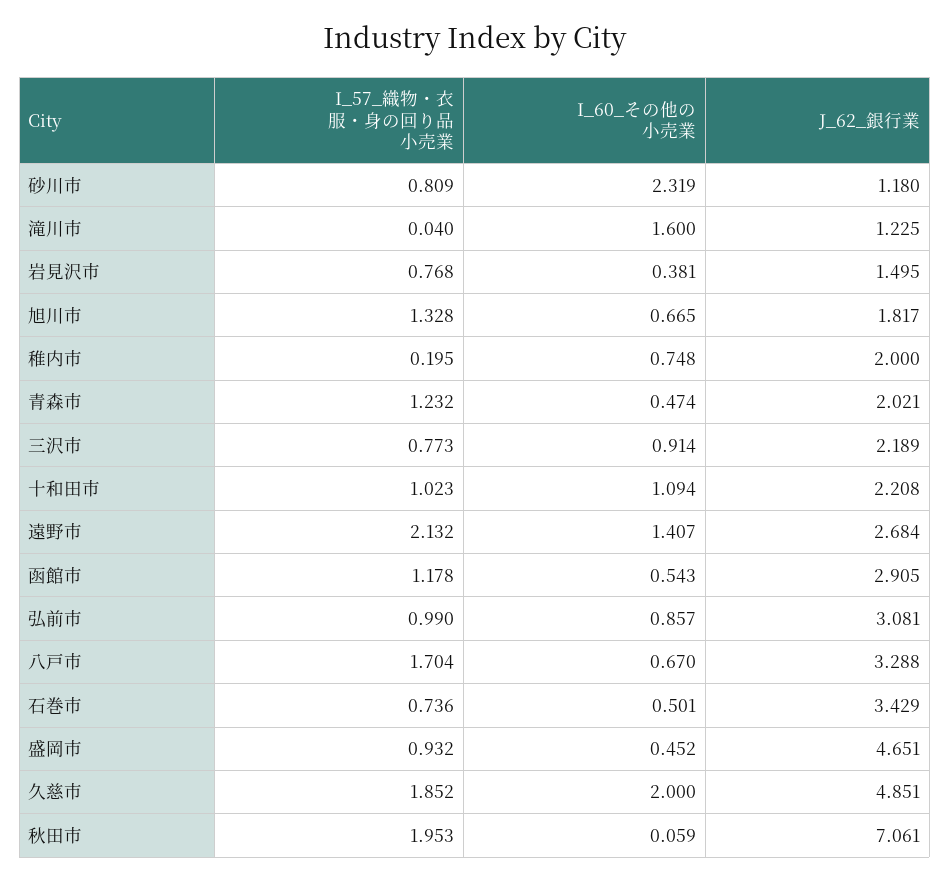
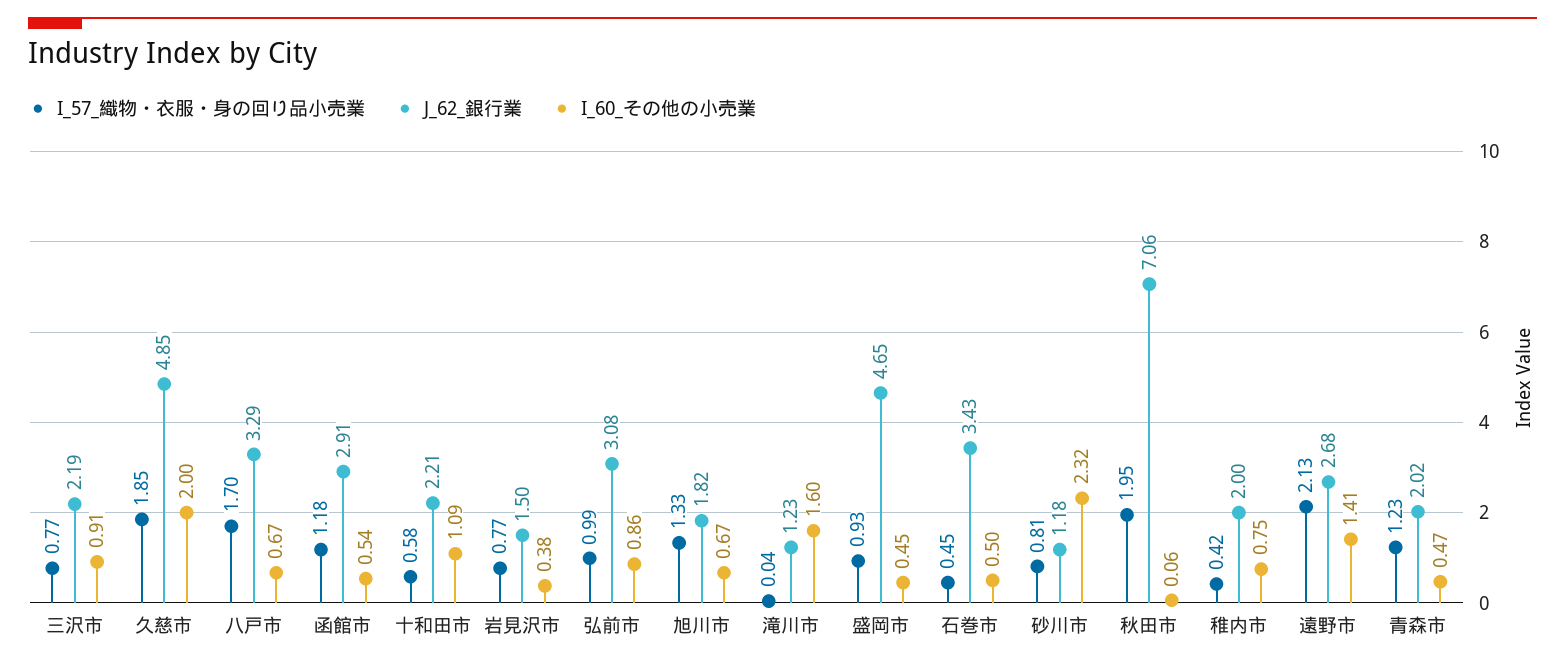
  {
    "I_57_織物・衣服・身の回り品小売業": {
      "砂川市": 0.809,
      "滝川市": 0.04,
      "岩見沢市": 0.768,
      "旭川市": 1.328,
-     "稚内市": 0.195,
+     "稚内市": 0.42,
      "青森市": 1.232,
      "三沢市": 0.773,
-     "十和田市": 1.023,
+     "十和田市": 0.58,
      "遠野市": 2.132,
      "函館市": 1.178,
      "弘前市": 0.99,
      "八戸市": 1.704,
-     "石巻市": 0.736,
+     "石巻市": 0.45,
      "盛岡市": 0.932,
      "久慈市": 1.852,
      "秋田市": 1.953
    },
    "I_60_その他の小売業": {
      "砂川市": 2.319,
      "滝川市": 1.6,
      "岩見沢市": 0.381,
      "旭川市": 0.665,
      "稚内市": 0.748,
      "青森市": 0.474,
      "三沢市": 0.914,
      "十和田市": 1.094,
      "遠野市": 1.407,
      "函館市": 0.543,
      "弘前市": 0.857,
      "八戸市": 0.67,
      "石巻市": 0.501,
      "盛岡市": 0.452,
      "久慈市": 2,
      "秋田市": 0.059
    },
    "J_62_銀行業": {
      "砂川市": 1.18,
      "滝川市": 1.225,
      "岩見沢市": 1.495,
      "旭川市": 1.817,
      "稚内市": 2,
      "青森市": 2.021,
      "三沢市": 2.189,
      "十和田市": 2.208,
      "遠野市": 2.684,
      "函館市": 2.905,
      "弘前市": 3.081,
      "八戸市": 3.288,
      "石巻市": 3.429,
      "盛岡市": 4.651,
      "久慈市": 4.851,
      "秋田市": 7.061
    }
  }

